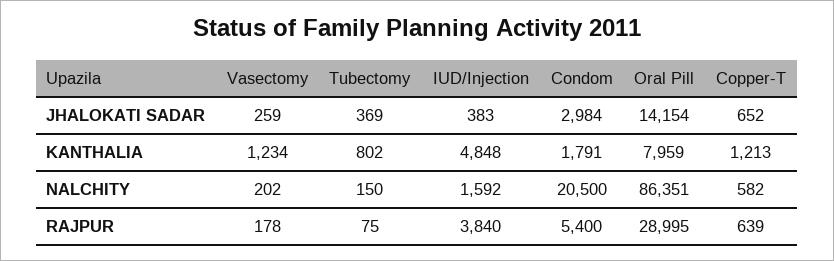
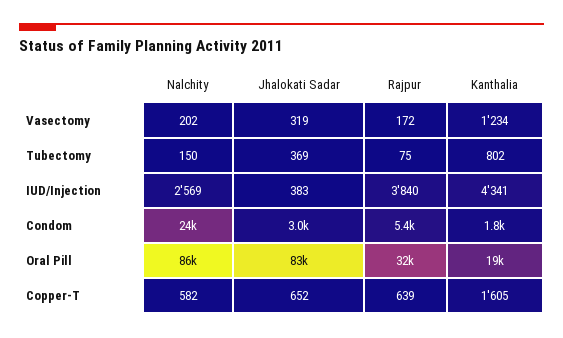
  {
    "Vasectomy": {
-     "JHALOKATI SADAR": 259,
+     "JHALOKATI SADAR": 319,
      "KANTHALIA": 1234,
      "NALCHITY": 202,
-     "RAJPUR": 178
+     "RAJPUR": 172
    },
    "Tubectomy": {
      "JHALOKATI SADAR": 369,
      "KANTHALIA": 802,
      "NALCHITY": 150,
      "RAJPUR": 75
    },
    "IUD/Injection": {
      "JHALOKATI SADAR": 383,
-     "KANTHALIA": 4848,
+     "KANTHALIA": 4341,
-     "NALCHITY": 1592,
+     "NALCHITY": 2569,
      "RAJPUR": 3840
    },
    "Condom": {
      "JHALOKATI SADAR": 2984,
      "KANTHALIA": 1791,
-     "NALCHITY": 20500,
+     "NALCHITY": 24000,
      "RAJPUR": 5400
    },
    "Oral Pill": {
-     "JHALOKATI SADAR": 14154,
+     "JHALOKATI SADAR": 83000,
-     "KANTHALIA": 7959,
+     "KANTHALIA": 19000,
      "NALCHITY": 86351,
-     "RAJPUR": 28995
+     "RAJPUR": 32000
    },
    "Copper-T": {
      "JHALOKATI SADAR": 652,
-     "KANTHALIA": 1213,
+     "KANTHALIA": 1605,
      "NALCHITY": 582,
      "RAJPUR": 639
    }
  }

